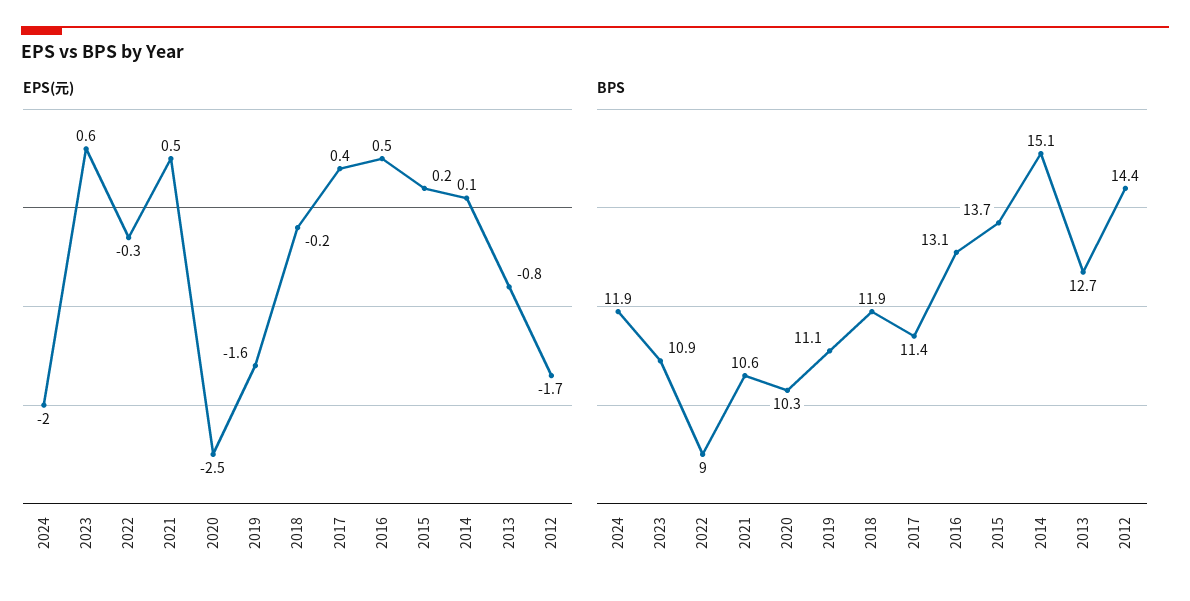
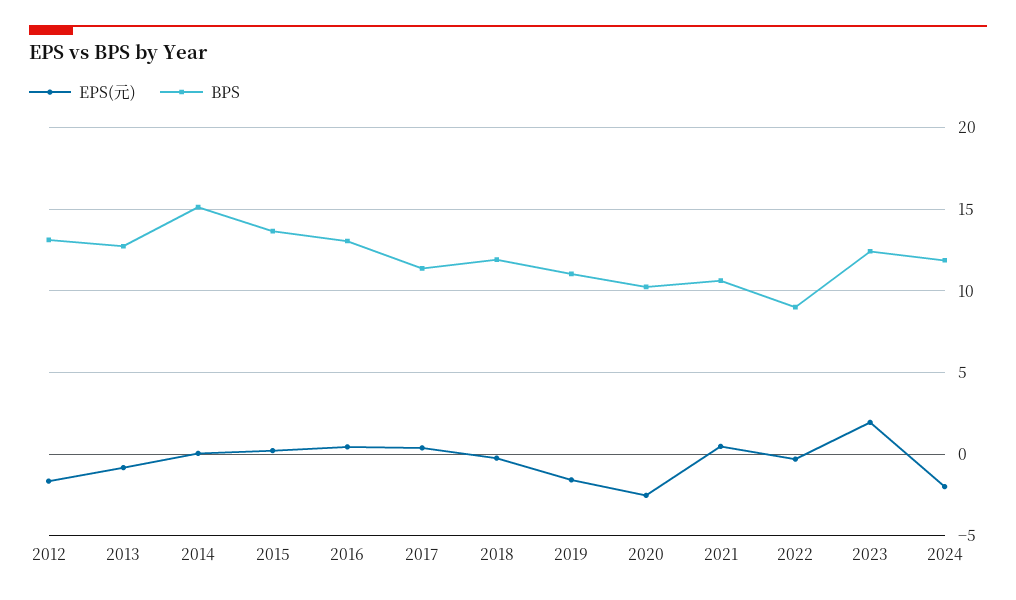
  {
    "EPS(元)": {
      "2024": -2,
-     "2023": 0.6,
+     "2023": 2,
      "2022": -0.3,
      "2021": 0.5,
      "2020": -2.5,
      "2019": -1.6,
      "2018": -0.2,
      "2017": 0.4,
      "2016": 0.5,
      "2015": 0.2,
      "2014": 0.1,
      "2013": -0.8,
      "2012": -1.7
    },
    "BPS": {
      "2024": 11.9,
-     "2023": 10.9,
+     "2023": 12.5,
      "2022": 9,
      "2021": 10.6,
      "2020": 10.3,
      "2019": 11.1,
      "2018": 11.9,
      "2017": 11.4,
      "2016": 13.1,
      "2015": 13.7,
      "2014": 15.1,
      "2013": 12.7,
-     "2012": 14.4
+     "2012": 13
    }
  }

